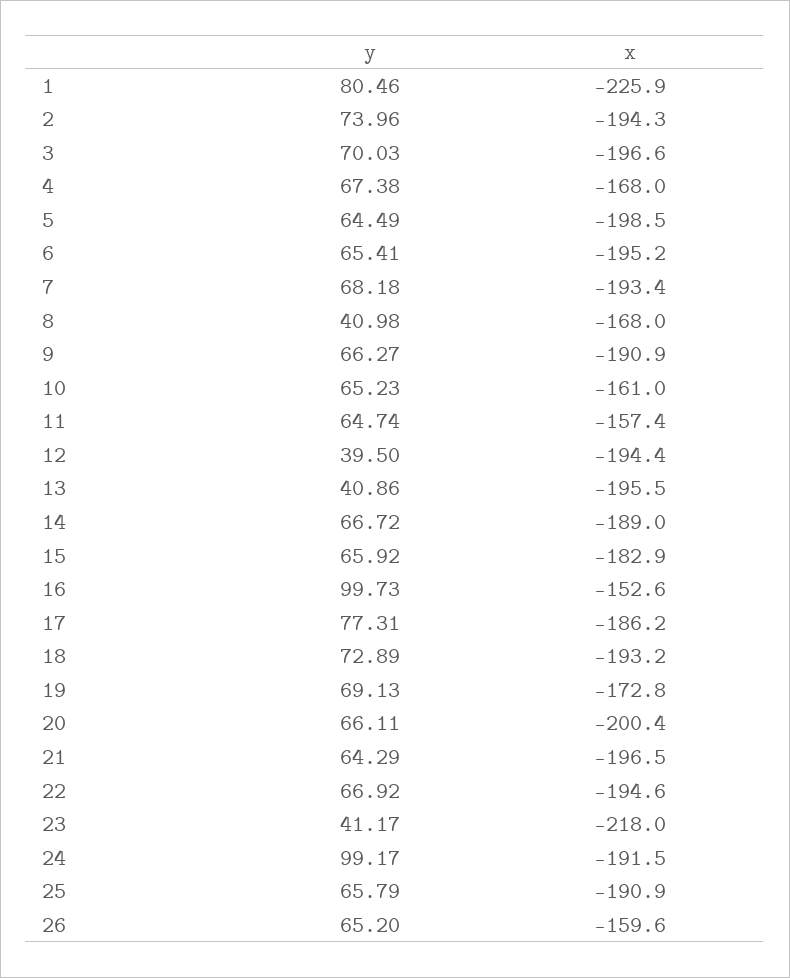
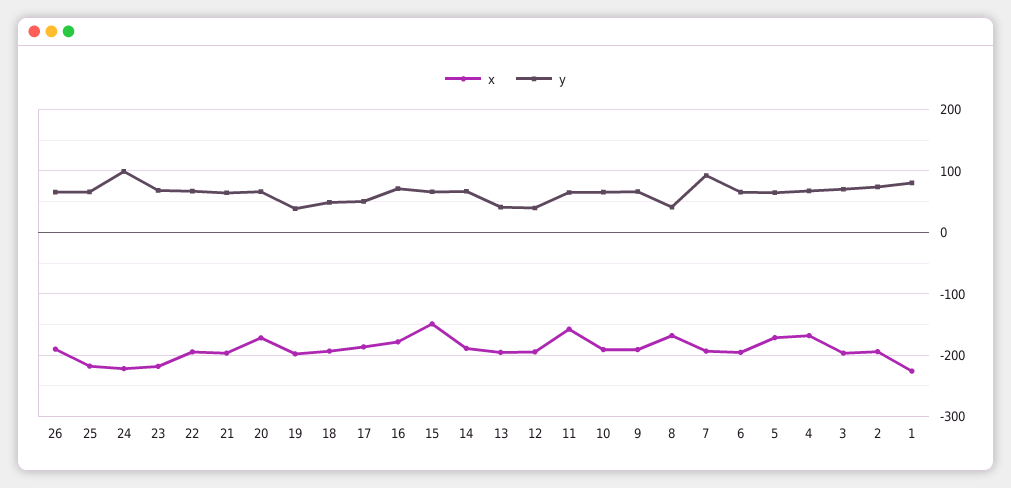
  {
    "y": {
      "1": 80.46,
      "2": 73.96,
      "3": 70.03,
      "4": 67.38,
      "5": 64.49,
      "6": 65.41,
-     "7": 68.18,
+     "7": 90,
      "8": 40.98,
      "9": 66.27,
      "10": 65.23,
      "11": 64.74,
      "12": 39.5,
      "13": 40.86,
      "14": 66.72,
      "15": 65.92,
-     "16": 99.73,
+     "16": 70,
-     "17": 77.31,
+     "17": 50,
-     "18": 72.89,
+     "18": 50,
-     "19": 69.13,
+     "19": 40,
      "20": 66.11,
      "21": 64.29,
      "22": 66.92,
-     "23": 41.17,
+     "23": 70,
      "24": 99.17,
      "25": 65.79,
      "26": 65.2
    },
    "x": {
      "1": -225.9,
      "2": -194.3,
      "3": -196.6,
      "4": -168,
-     "5": -198.5,
+     "5": -170,
      "6": -195.2,
      "7": -193.4,
      "8": -168,
      "9": -190.9,
-     "10": -161,
+     "10": -190,
      "11": -157.4,
      "12": -194.4,
      "13": -195.5,
      "14": -189,
-     "15": -182.9,
+     "15": -150,
-     "16": -152.6,
+     "16": -180,
      "17": -186.2,
      "18": -193.2,
-     "19": -172.8,
+     "19": -200,
-     "20": -200.4,
+     "20": -170,
      "21": -196.5,
      "22": -194.6,
      "23": -218,
-     "24": -191.5,
+     "24": -220,
-     "25": -190.9,
+     "25": -220,
-     "26": -159.6
+     "26": -190
    }
  }

